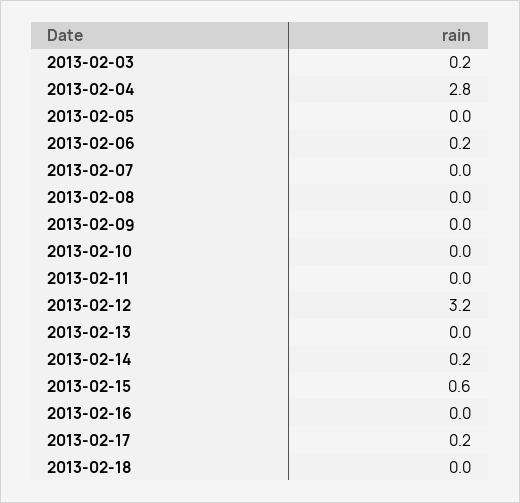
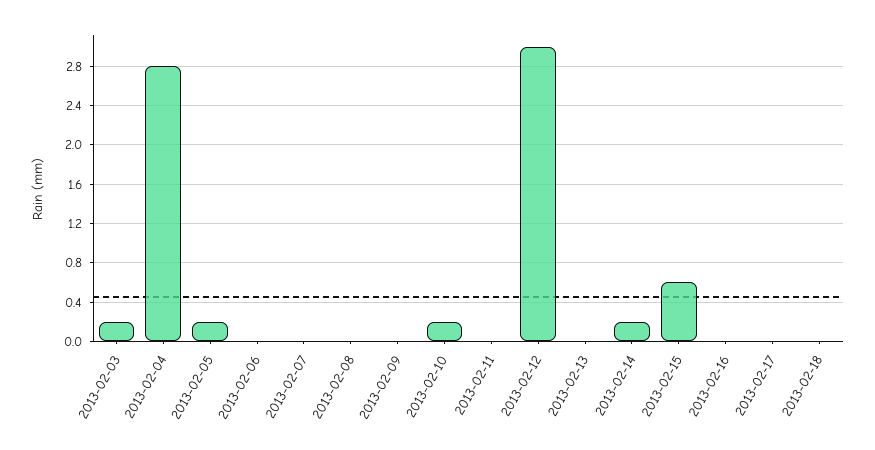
  {
    "2013-02-03": 0.2,
    "2013-02-04": 2.8,
-   "2013-02-05": 0,
+   "2013-02-05": 0.2,
-   "2013-02-06": 0.2,
+   "2013-02-06": 0,
    "2013-02-07": 0,
    "2013-02-08": 0,
    "2013-02-09": 0,
-   "2013-02-10": 0,
+   "2013-02-10": 0.2,
    "2013-02-11": 0,
-   "2013-02-12": 3.2,
+   "2013-02-12": 3,
    "2013-02-13": 0,
    "2013-02-14": 0.2,
    "2013-02-15": 0.6,
    "2013-02-16": 0,
-   "2013-02-17": 0.2,
+   "2013-02-17": 0,
    "2013-02-18": 0
  }

